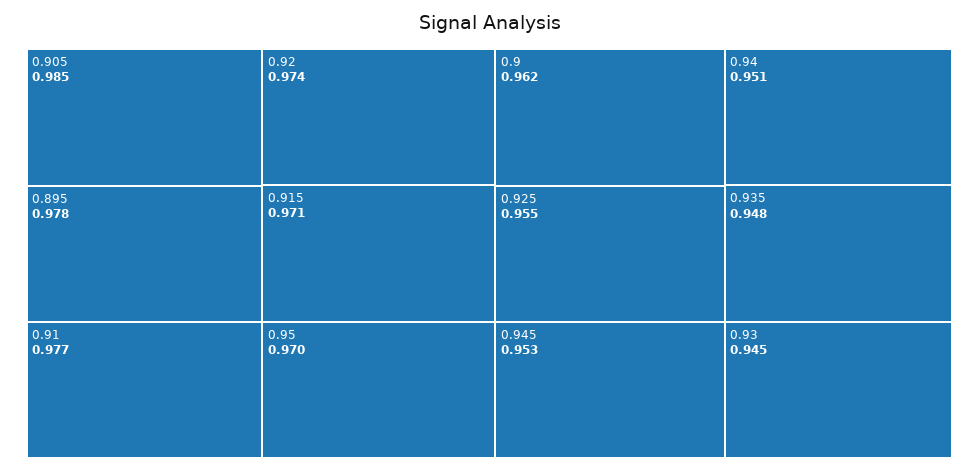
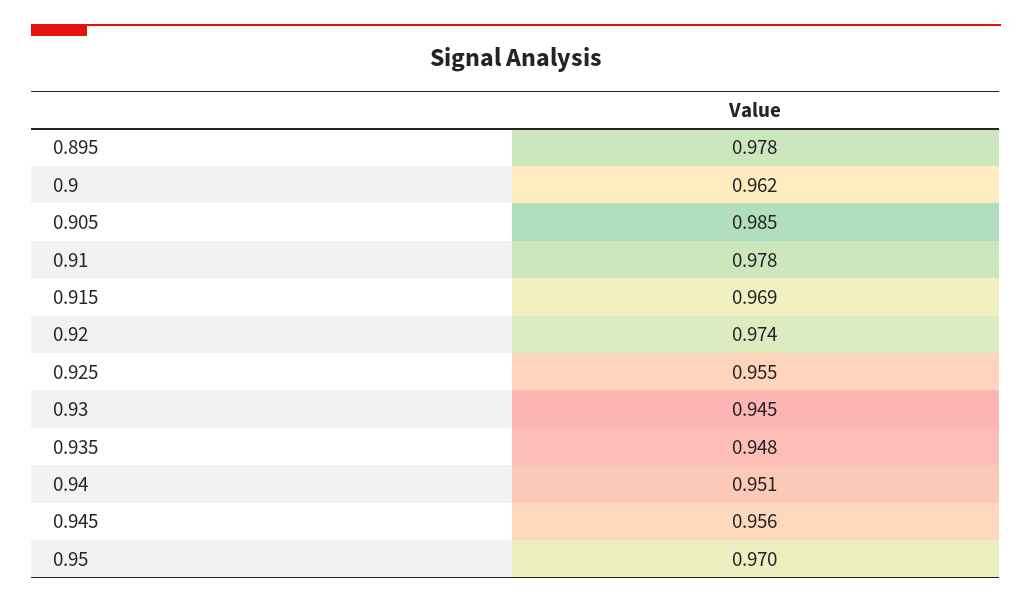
  {
    "0.905": 0.985,
    "0.895": 0.978,
-   "0.91": 0.977,
+   "0.91": 0.978,
    "0.92": 0.974,
-   "0.915": 0.971,
+   "0.915": 0.969,
    "0.95": 0.97,
    "0.9": 0.962,
    "0.925": 0.955,
-   "0.945": 0.953,
+   "0.945": 0.956,
    "0.94": 0.951,
    "0.935": 0.948,
    "0.93": 0.945
  }

